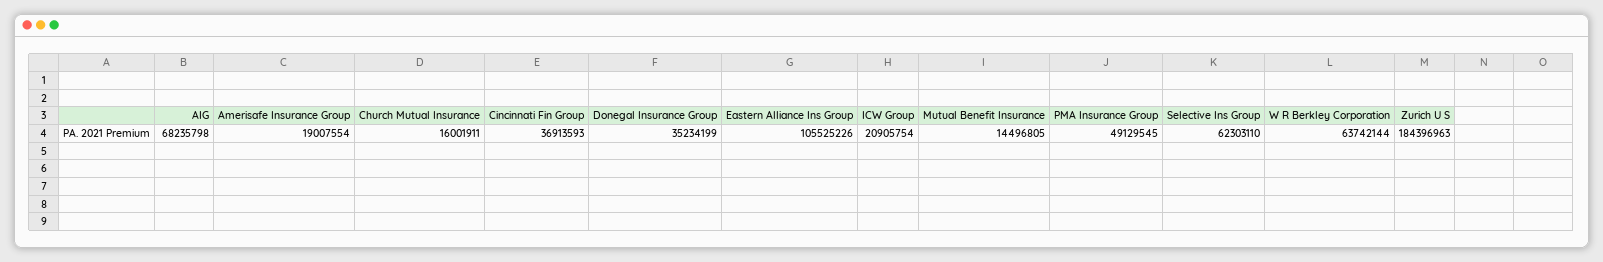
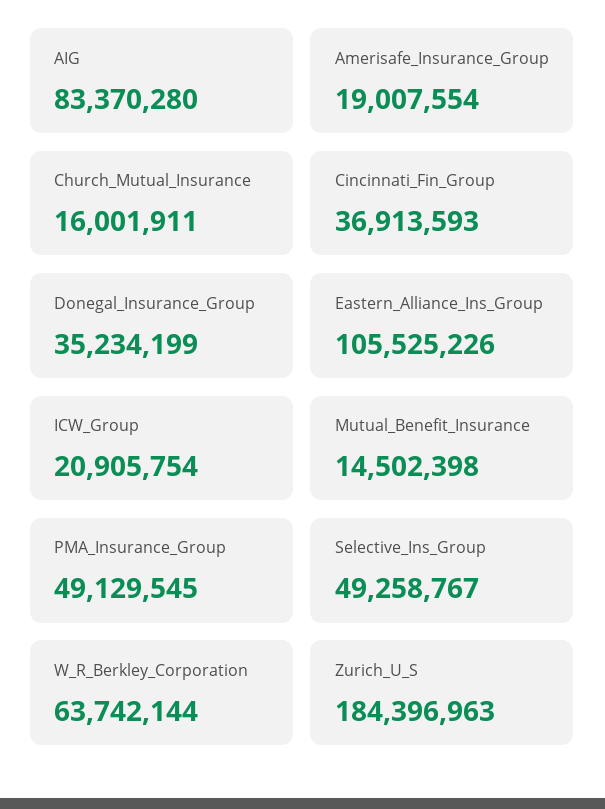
  {
-   "AIG": 68235798,
+   "AIG": 83370280,
    "Amerisafe Insurance Group": 19007554,
    "Church Mutual Insurance": 16001911,
    "Cincinnati Fin Group": 36913593,
    "Donegal Insurance Group": 35234199,
    "Eastern Alliance Ins Group": 105525226,
    "ICW Group": 20905754,
-   "Mutual Benefit Insurance": 14496805,
+   "Mutual Benefit Insurance": 14502398,
    "PMA Insurance Group": 49129545,
-   "Selective Ins Group": 62303110,
+   "Selective Ins Group": 49258767,
    "W R Berkley Corporation": 63742144,
    "Zurich U S": 184396963
  }

